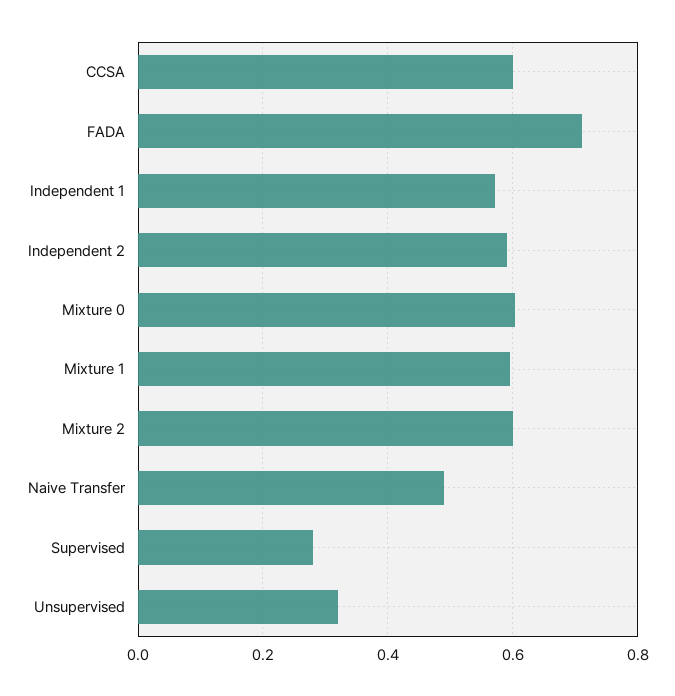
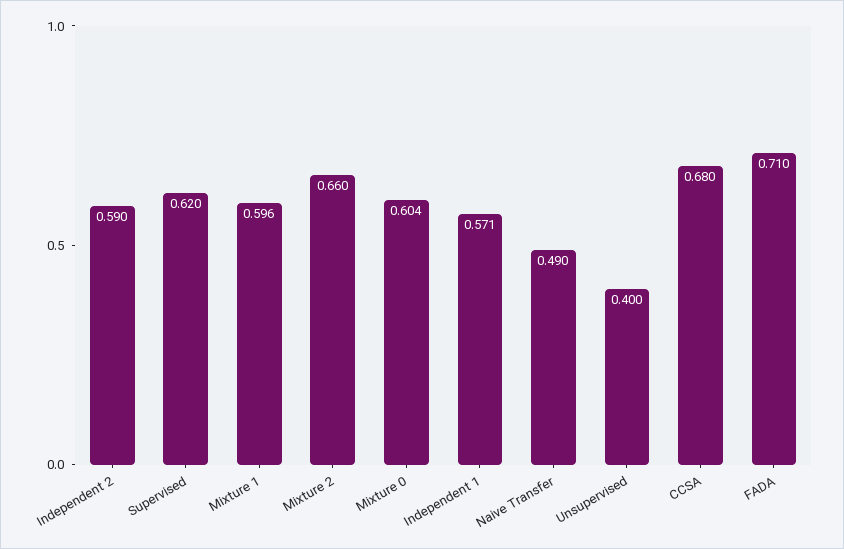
  {
-   "CCSA": 0.6,
+   "CCSA": 0.68,
    "FADA": 0.71,
    "Independent 1": 0.571,
    "Independent 2": 0.59,
    "Mixture 0": 0.604,
    "Mixture 1": 0.596,
-   "Mixture 2": 0.6,
+   "Mixture 2": 0.66,
    "Naive Transfer": 0.49,
-   "Supervised": 0.28,
+   "Supervised": 0.62,
-   "Unsupervised": 0.32
+   "Unsupervised": 0.4
  }

